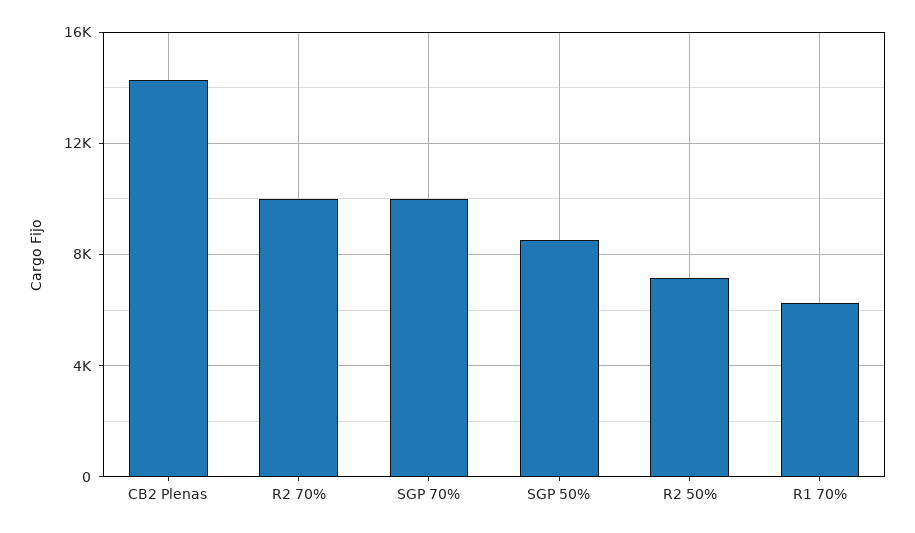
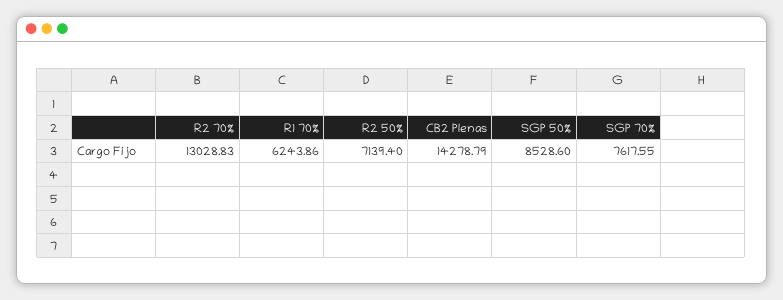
  {
    "CB2 Plenas": 14278.79,
-   "R2 70%": 10000,
+   "R2 70%": 13028.83,
-   "SGP 70%": 10000,
+   "SGP 70%": 7617.55,
    "SGP 50%": 8528.6,
    "R2 50%": 7139.4,
    "R1 70%": 6243.86
  }

